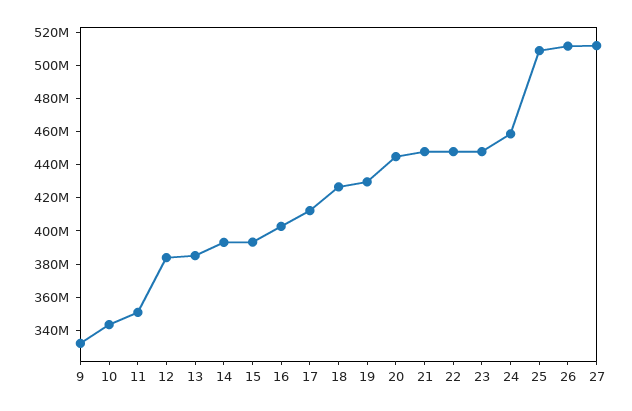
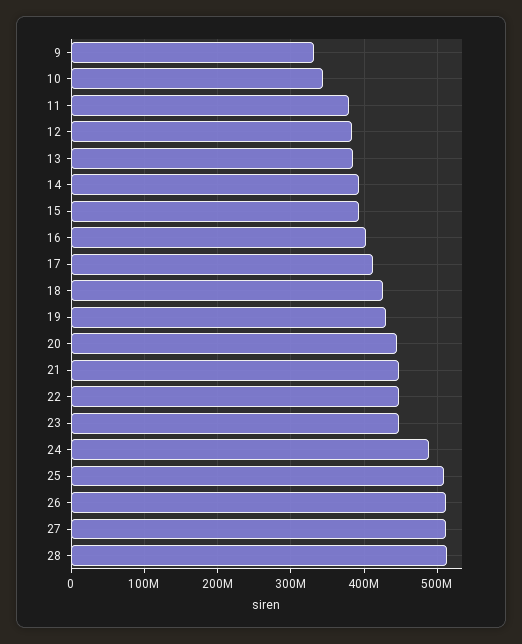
  {
    "9": 330000000,
    "10": 345000000,
-   "11": 350000000,
+   "11": 380000000,
    "12": 385000000,
    "13": 385000000,
    "14": 395000000,
    "15": 395000000,
    "16": 405000000,
    "17": 410000000,
    "18": 425000000,
    "19": 430000000,
    "20": 445000000,
    "21": 450000000,
    "22": 450000000,
    "23": 450000000,
-   "24": 460000000,
+   "24": 490000000,
    "25": 510000000,
    "26": 510000000,
-   "27": 510000000
+   "27": 510000000,
+   "28": 510000000
  }

